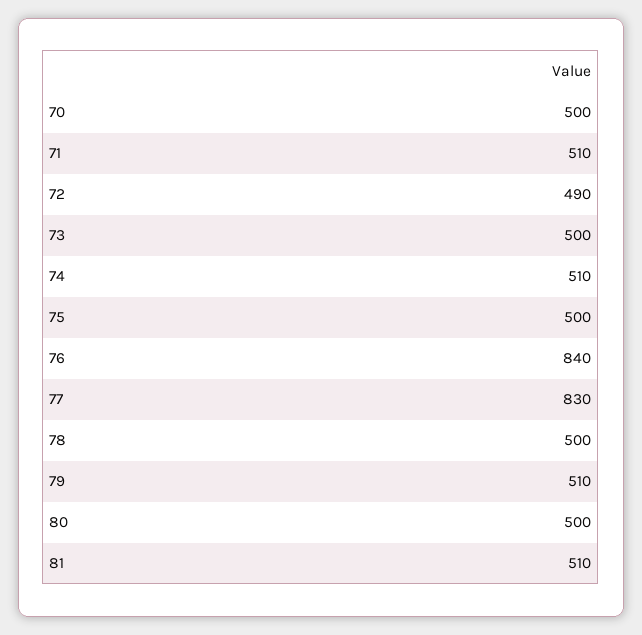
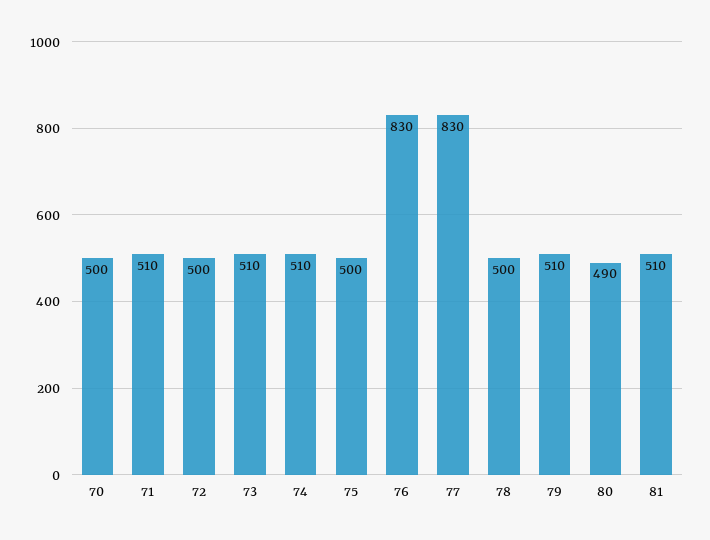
  {
    "70": 500,
    "71": 510,
-   "72": 490,
+   "72": 500,
-   "73": 500,
+   "73": 510,
    "74": 510,
    "75": 500,
-   "76": 840,
+   "76": 830,
    "77": 830,
    "78": 500,
    "79": 510,
-   "80": 500,
+   "80": 490,
    "81": 510
  }

